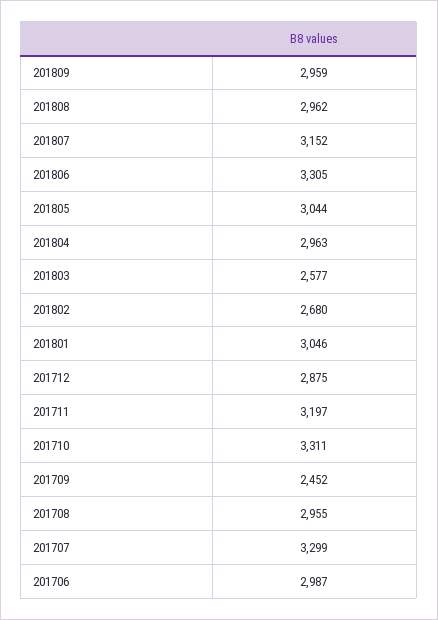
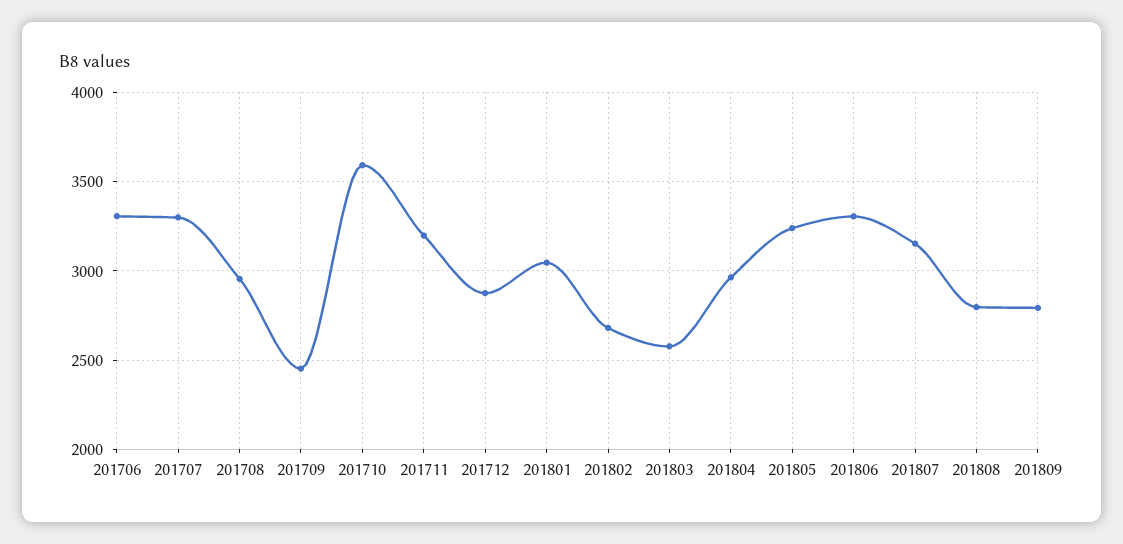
  {
-   "201809": 2959,
+   "201809": 2800,
-   "201808": 2962,
+   "201808": 2800,
    "201807": 3152,
    "201806": 3305,
-   "201805": 3044,
+   "201805": 3250,
    "201804": 2963,
    "201803": 2577,
    "201802": 2680,
    "201801": 3046,
    "201712": 2875,
    "201711": 3197,
-   "201710": 3311,
+   "201710": 3600,
    "201709": 2452,
    "201708": 2955,
    "201707": 3299,
-   "201706": 2987
+   "201706": 3300
  }

